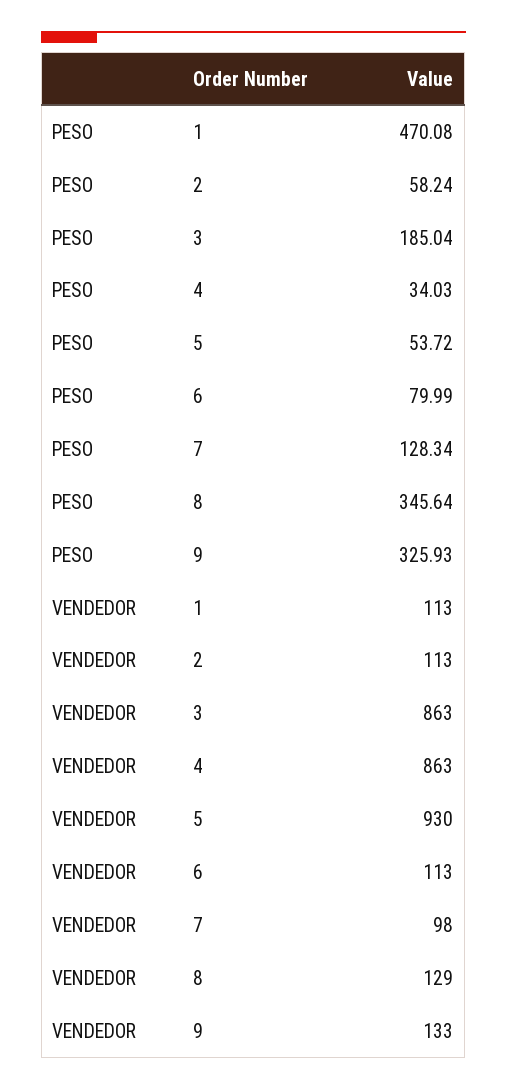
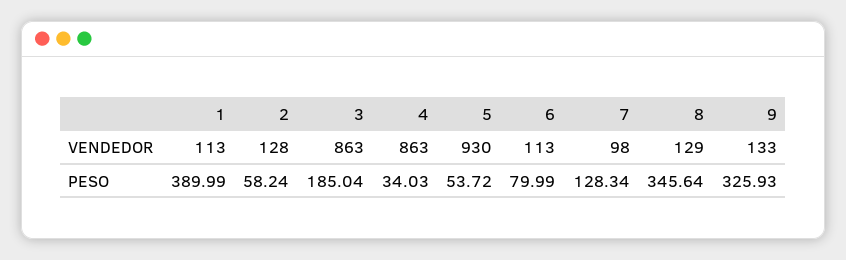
  {
    "PESO": {
-     "1": 470.08,
+     "1": 389.99,
      "2": 58.24,
      "3": 185.04,
      "4": 34.03,
      "5": 53.72,
      "6": 79.99,
      "7": 128.34,
      "8": 345.64,
      "9": 325.93
    },
    "VENDEDOR": {
      "1": 113,
-     "2": 113,
+     "2": 128,
      "3": 863,
      "4": 863,
      "5": 930,
      "6": 113,
      "7": 98,
      "8": 129,
      "9": 133
    }
  }

